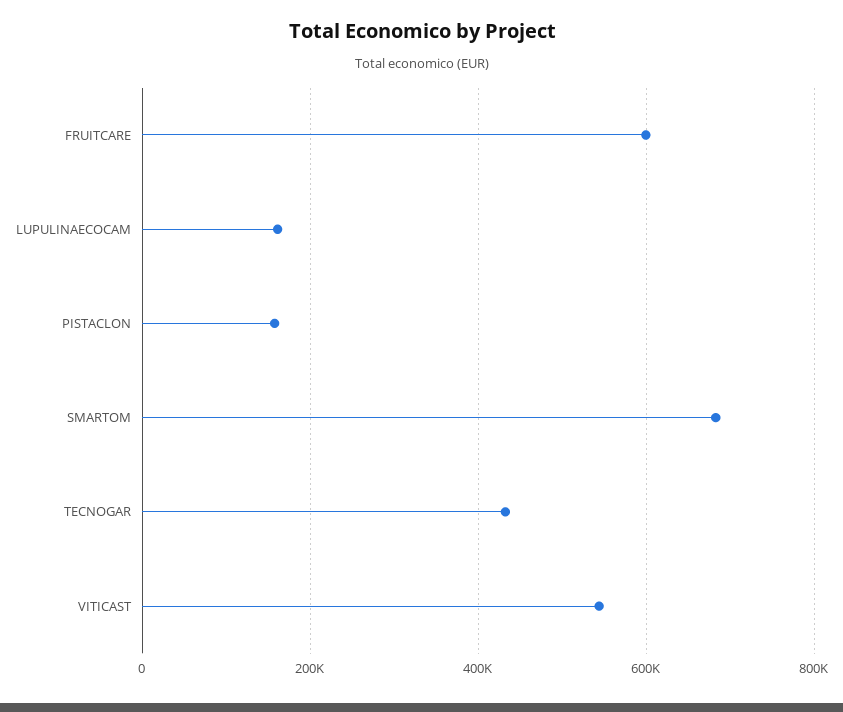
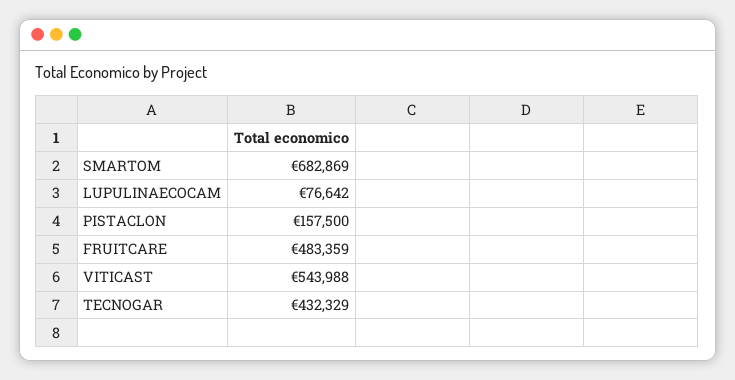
  {
-   "FRUITCARE": 600000,
+   "FRUITCARE": 483359,
-   "LUPULINAECOCAM": 160000,
+   "LUPULINAECOCAM": 76642,
    "PISTACLON": 157500,
    "SMARTOM": 682869,
    "TECNOGAR": 432329,
    "VITICAST": 543988
  }

